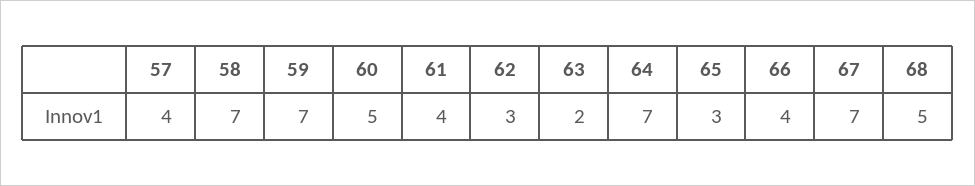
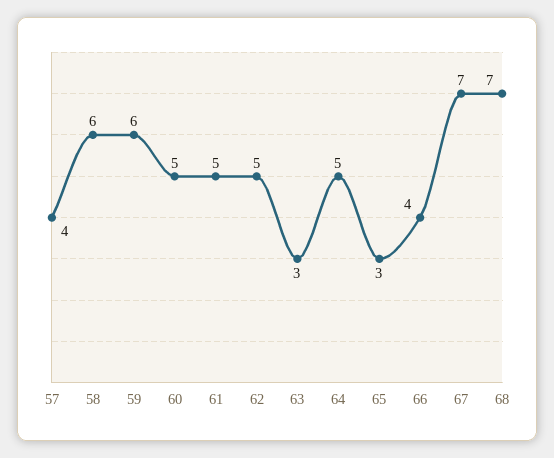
  {
    "57": 4,
-   "58": 7,
+   "58": 6,
-   "59": 7,
+   "59": 6,
    "60": 5,
-   "61": 4,
+   "61": 5,
-   "62": 3,
+   "62": 5,
-   "63": 2,
+   "63": 3,
-   "64": 7,
+   "64": 5,
    "65": 3,
    "66": 4,
    "67": 7,
-   "68": 5
+   "68": 7
  }

